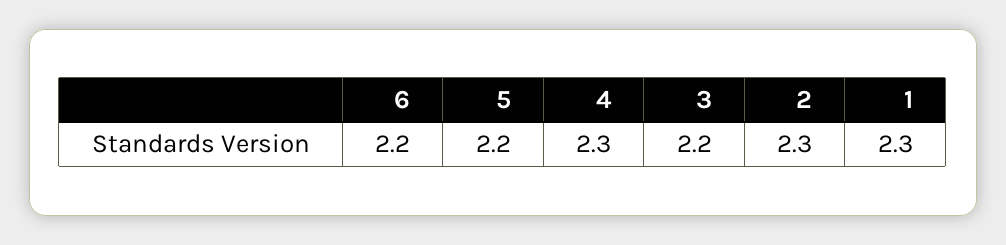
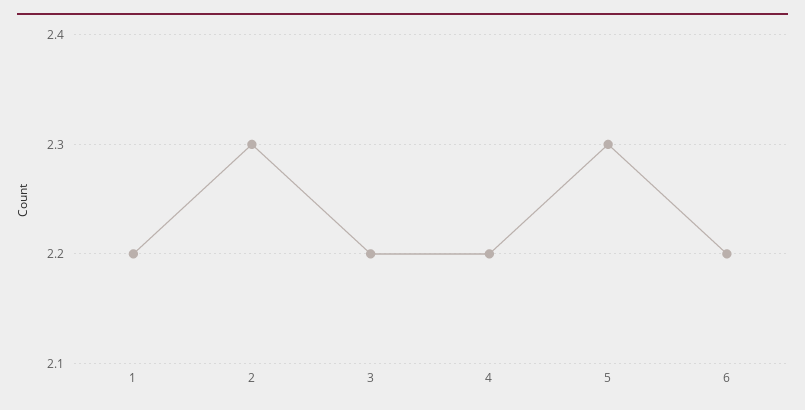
  {
    "6": 2.2,
-   "5": 2.2,
+   "5": 2.3,
-   "4": 2.3,
+   "4": 2.2,
    "3": 2.2,
    "2": 2.3,
-   "1": 2.3
+   "1": 2.2
  }

